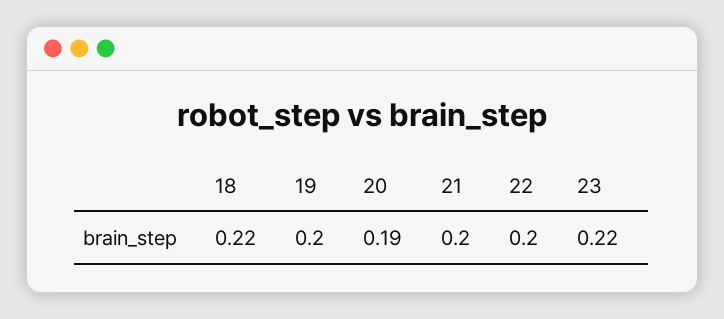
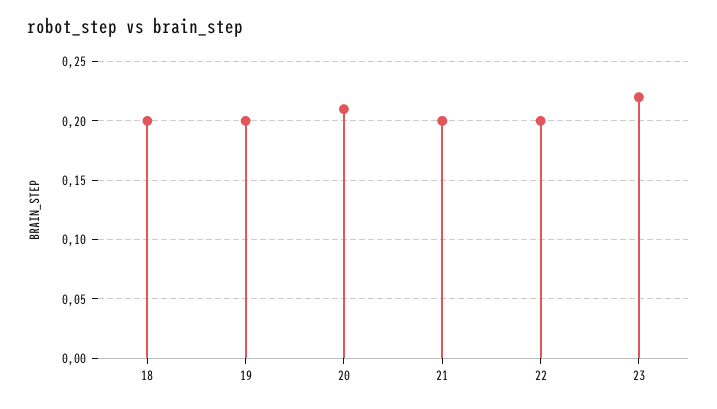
  {
-   "18": 0.22,
+   "18": 0.2,
    "19": 0.2,
-   "20": 0.19,
+   "20": 0.21,
    "21": 0.2,
    "22": 0.2,
    "23": 0.22
  }

